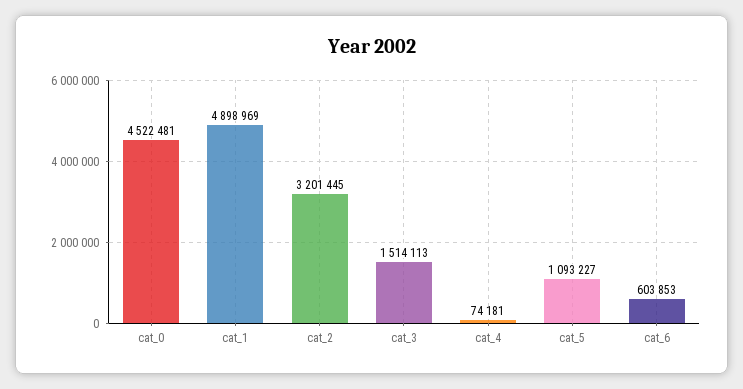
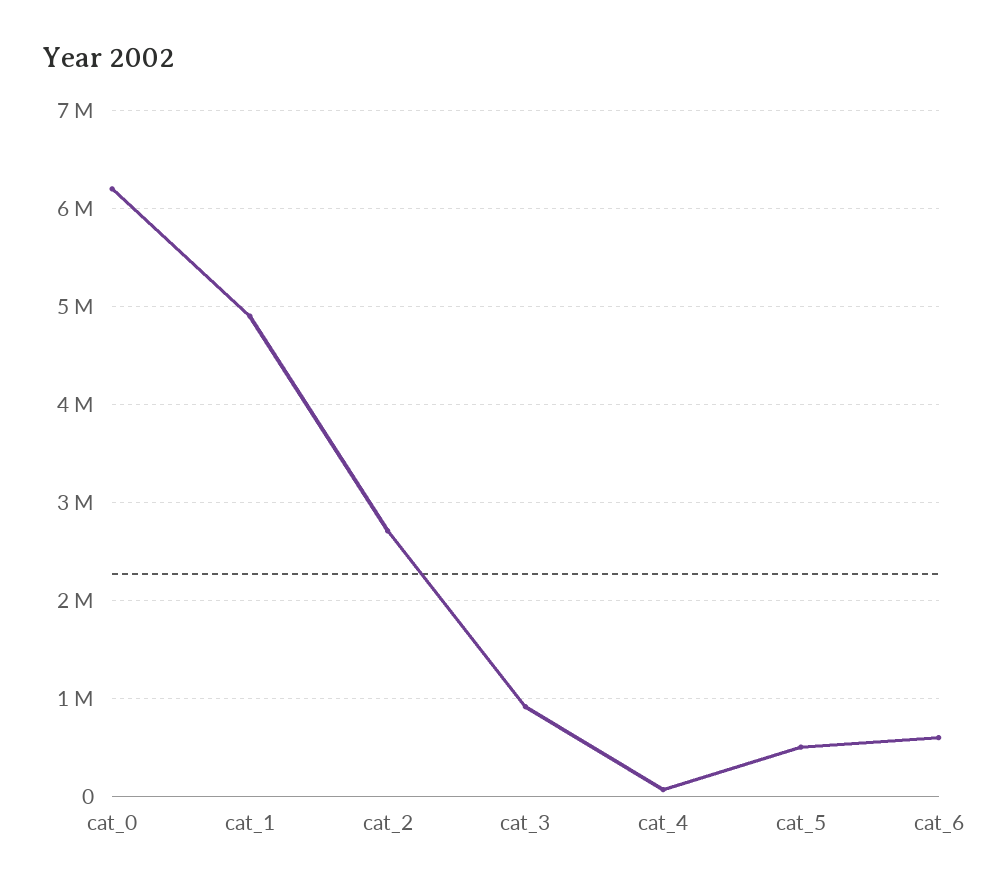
  {
-   "cat_0": 4522481,
+   "cat_0": 6200000,
    "cat_1": 4898969,
-   "cat_2": 3201445,
+   "cat_2": 2700000,
-   "cat_3": 1514113,
+   "cat_3": 900000,
    "cat_4": 74181,
-   "cat_5": 1093227,
+   "cat_5": 500000,
    "cat_6": 603853
  }

